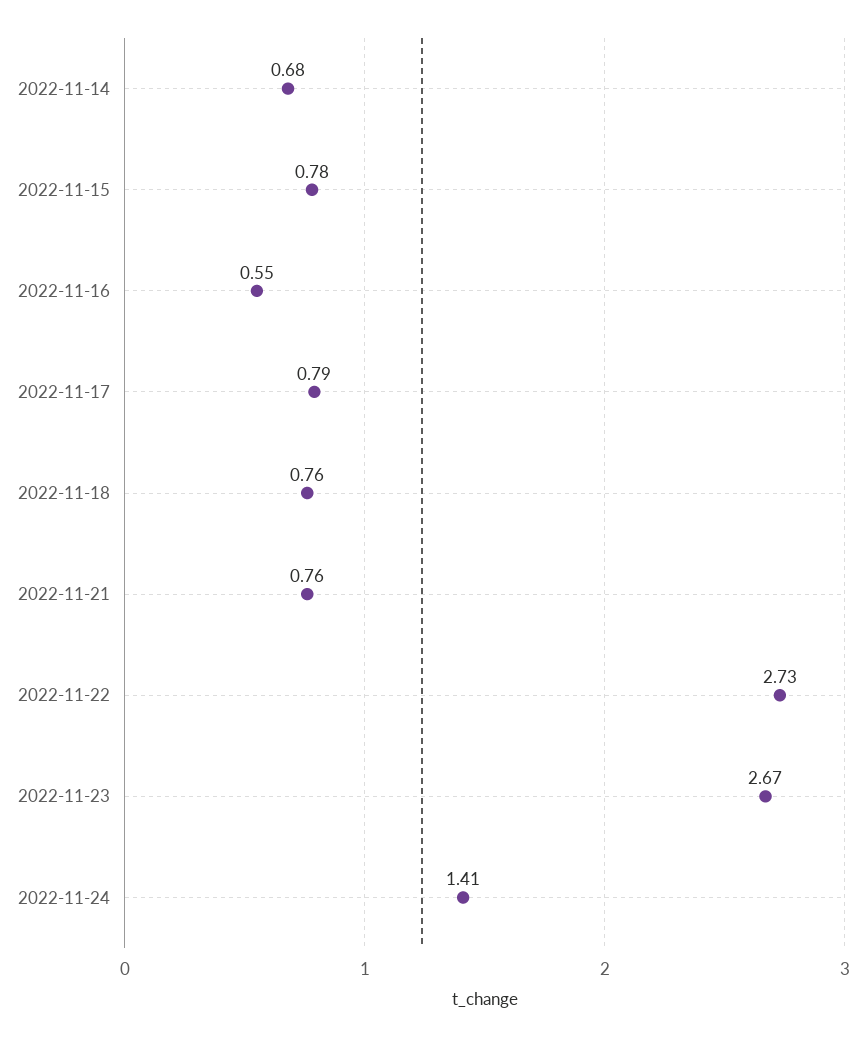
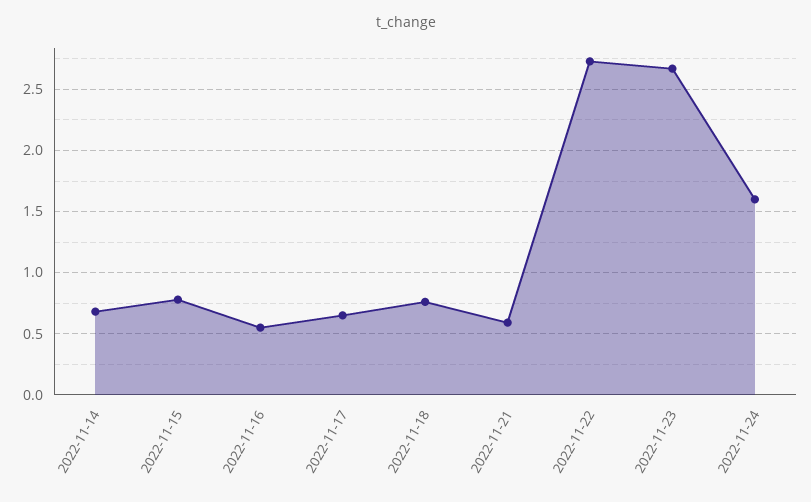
  {
    "2022-11-14": 0.68,
    "2022-11-15": 0.78,
    "2022-11-16": 0.55,
-   "2022-11-17": 0.79,
+   "2022-11-17": 0.65,
    "2022-11-18": 0.76,
-   "2022-11-21": 0.76,
+   "2022-11-21": 0.6,
    "2022-11-22": 2.73,
    "2022-11-23": 2.67,
-   "2022-11-24": 1.41
+   "2022-11-24": 1.6
  }

